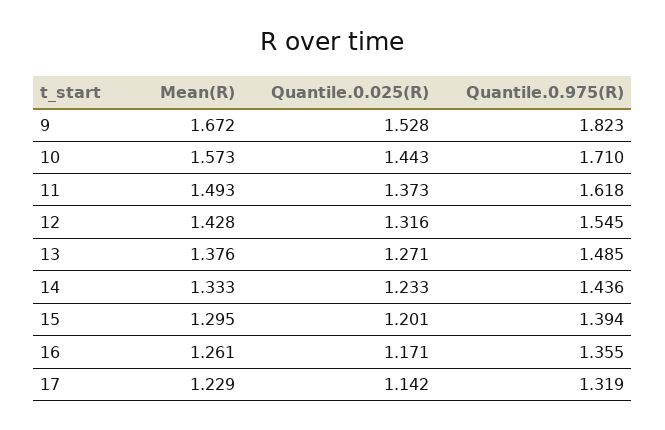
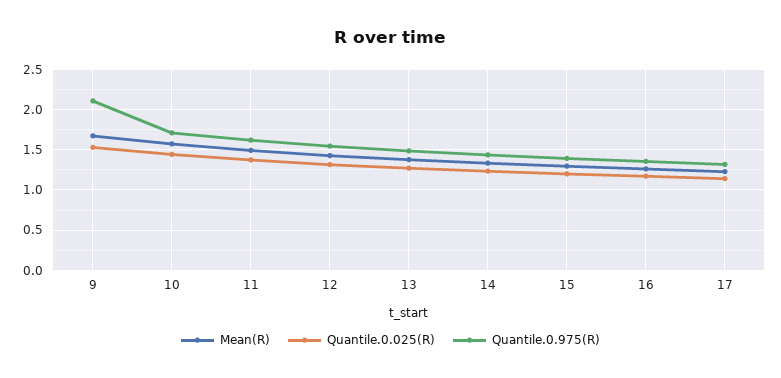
  {
    "Mean(R)": {
      "9": 1.672,
      "10": 1.573,
      "11": 1.493,
      "12": 1.428,
      "13": 1.376,
      "14": 1.333,
      "15": 1.295,
      "16": 1.261,
      "17": 1.229
    },
    "Quantile.0.025(R)": {
      "9": 1.528,
      "10": 1.443,
      "11": 1.373,
      "12": 1.316,
      "13": 1.271,
      "14": 1.233,
      "15": 1.201,
      "16": 1.171,
      "17": 1.142
    },
    "Quantile.0.975(R)": {
-     "9": 1.823,
+     "9": 2.1,
      "10": 1.71,
      "11": 1.618,
      "12": 1.545,
      "13": 1.485,
      "14": 1.436,
      "15": 1.394,
      "16": 1.355,
      "17": 1.319
    }
  }

